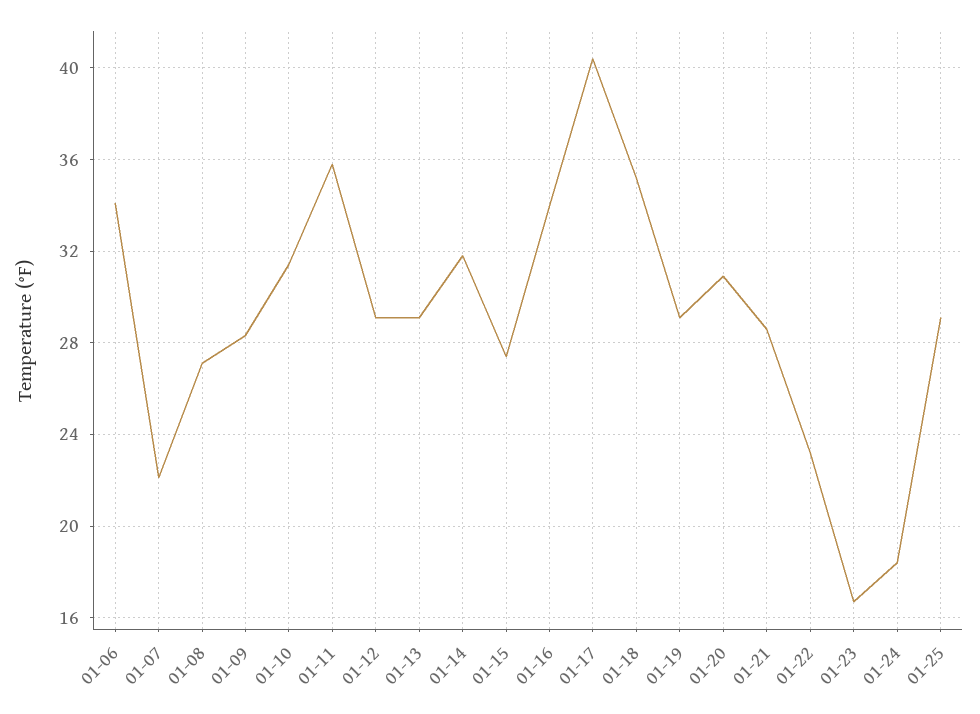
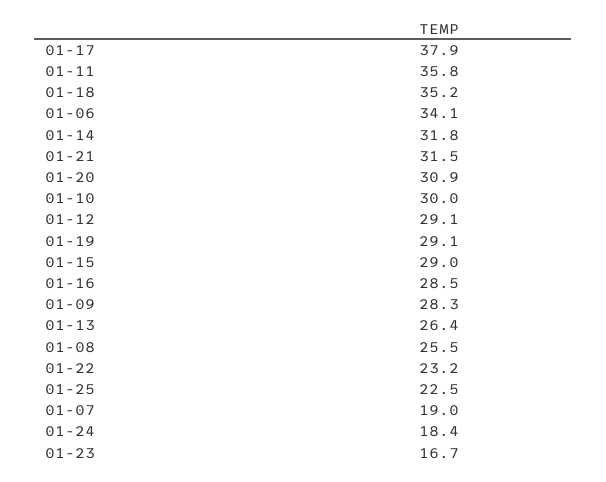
  {
    "01-06": 34.1,
-   "01-07": 22,
+   "01-07": 19,
-   "01-08": 27,
+   "01-08": 25.5,
    "01-09": 28.3,
-   "01-10": 31.5,
+   "01-10": 30,
    "01-11": 35.8,
    "01-12": 29.1,
-   "01-13": 29,
+   "01-13": 26.4,
    "01-14": 31.8,
-   "01-15": 27.5,
+   "01-15": 29,
-   "01-16": 34,
+   "01-16": 28.5,
-   "01-17": 40.5,
+   "01-17": 37.9,
    "01-18": 35.2,
    "01-19": 29.1,
    "01-20": 30.9,
-   "01-21": 28.5,
+   "01-21": 31.5,
    "01-22": 23.2,
    "01-23": 16.7,
    "01-24": 18.4,
-   "01-25": 29
+   "01-25": 22.5
  }

